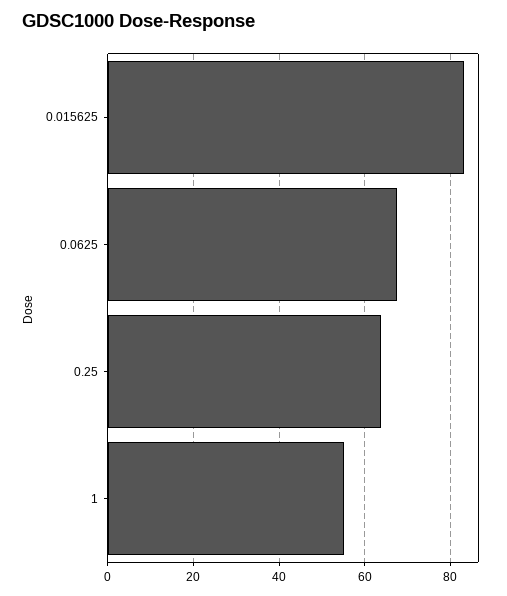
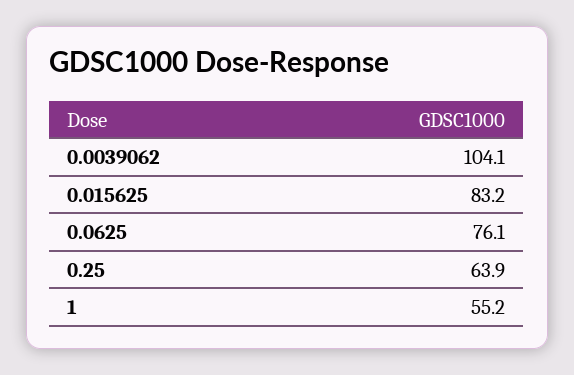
  {
    "0.015625": 83.2,
-   "0.0625": 68,
+   "0.0625": 76.1,
    "0.25": 63.9,
-   "1": 55.2
+   "1": 55.2,
+   "0.0039062": 104.1
  }

